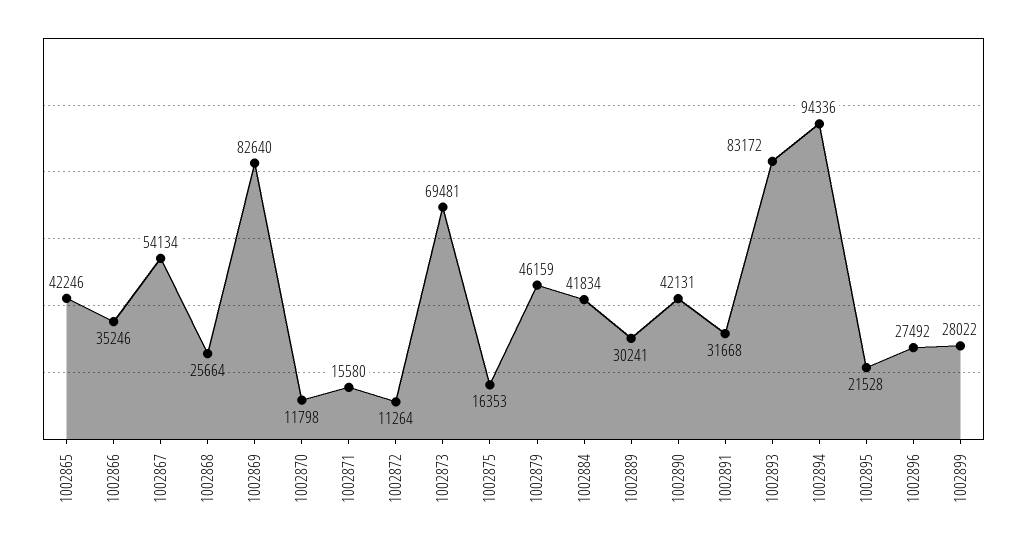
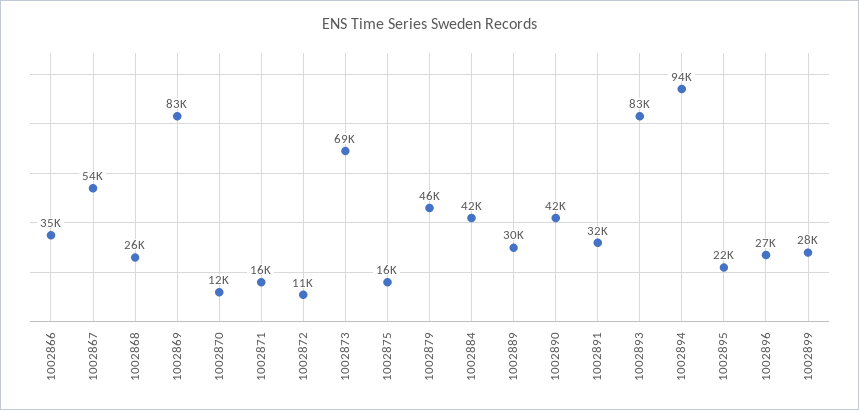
  {
-   "1002865": 42246,
    "1002866": 35246,
    "1002867": 54134,
    "1002868": 25664,
    "1002869": 82640,
    "1002870": 11798,
    "1002871": 15580,
    "1002872": 11264,
    "1002873": 69481,
    "1002875": 16353,
    "1002879": 46159,
    "1002884": 41834,
    "1002889": 30241,
    "1002890": 42131,
    "1002891": 31668,
    "1002893": 83172,
    "1002894": 94336,
    "1002895": 21528,
    "1002896": 27492,
    "1002899": 28022
  }

